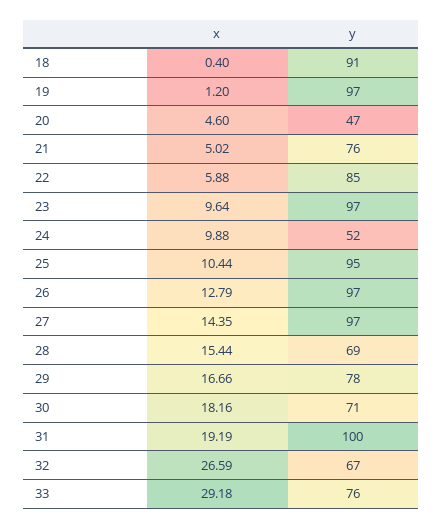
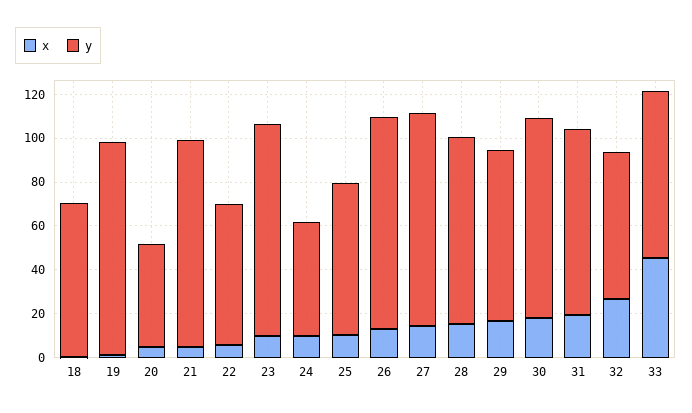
  {
    "x": {
      "18": 0.4,
      "19": 1.2,
      "20": 4.6,
      "21": 5.02,
      "22": 5.88,
      "23": 9.64,
      "24": 9.88,
      "25": 10.44,
      "26": 12.79,
      "27": 14.35,
      "28": 15.44,
      "29": 16.66,
      "30": 18.16,
      "31": 19.19,
      "32": 26.59,
-     "33": 29.18
+     "33": 45
    },
    "y": {
-     "18": 91,
+     "18": 70,
      "19": 97,
      "20": 47,
-     "21": 76,
+     "21": 95,
-     "22": 85,
+     "22": 65,
      "23": 97,
      "24": 52,
-     "25": 95,
+     "25": 70,
      "26": 97,
      "27": 97,
-     "28": 69,
+     "28": 85,
      "29": 78,
-     "30": 71,
+     "30": 90,
-     "31": 100,
+     "31": 85,
      "32": 67,
      "33": 76
    }
  }

